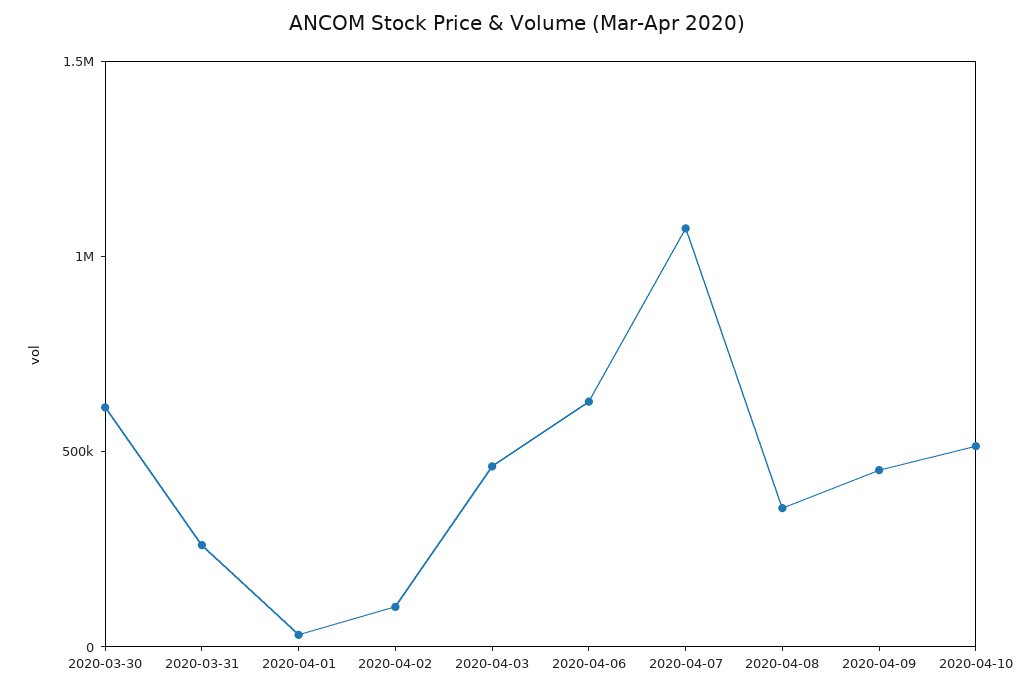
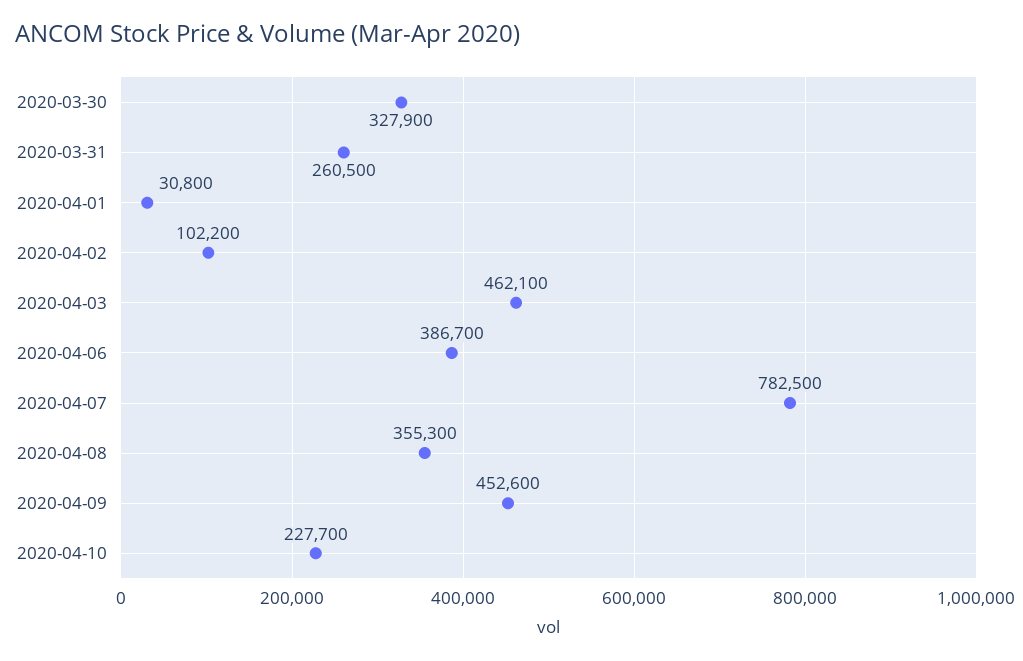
  {
-   "2020-03-30": 600000,
+   "2020-03-30": 327900,
    "2020-03-31": 260500,
    "2020-04-01": 30800,
    "2020-04-02": 102200,
    "2020-04-03": 462100,
-   "2020-04-06": 600000,
+   "2020-04-06": 386700,
-   "2020-04-07": 1100000,
+   "2020-04-07": 782500,
    "2020-04-08": 355300,
    "2020-04-09": 452600,
-   "2020-04-10": 500000
+   "2020-04-10": 227700
  }

